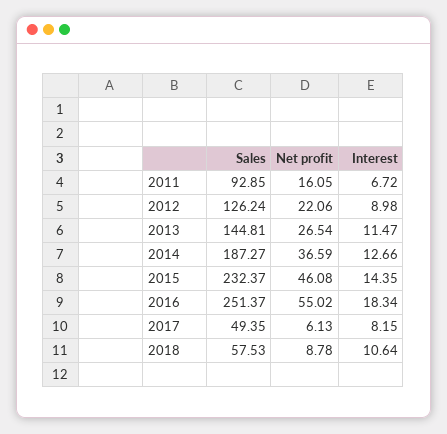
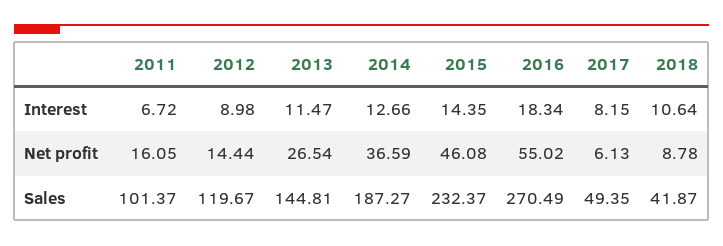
  {
    "Sales": {
-     "2011": 92.85,
+     "2011": 101.37,
-     "2012": 126.24,
+     "2012": 119.67,
      "2013": 144.81,
      "2014": 187.27,
      "2015": 232.37,
-     "2016": 251.37,
+     "2016": 270.49,
      "2017": 49.35,
-     "2018": 57.53
+     "2018": 41.87
    },
    "Net profit": {
      "2011": 16.05,
-     "2012": 22.06,
+     "2012": 14.44,
      "2013": 26.54,
      "2014": 36.59,
      "2015": 46.08,
      "2016": 55.02,
      "2017": 6.13,
      "2018": 8.78
    },
    "Interest": {
      "2011": 6.72,
      "2012": 8.98,
      "2013": 11.47,
      "2014": 12.66,
      "2015": 14.35,
      "2016": 18.34,
      "2017": 8.15,
      "2018": 10.64
    }
  }

